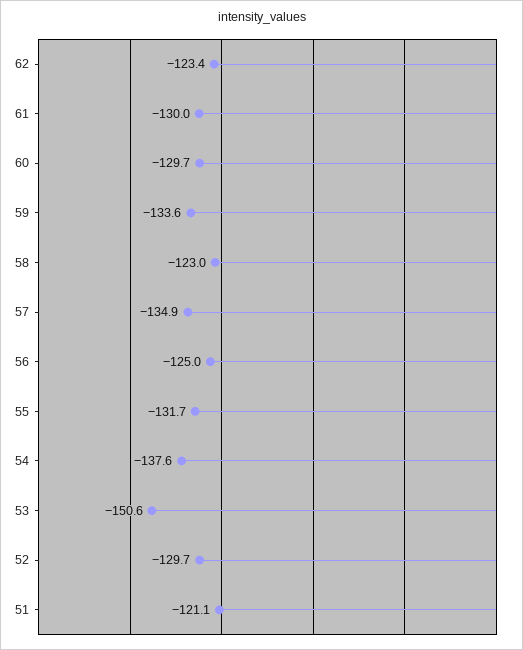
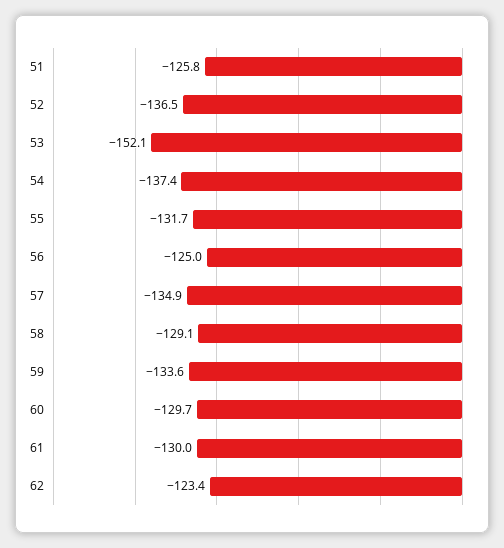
  {
    "62": -123.4,
    "61": -130,
    "60": -129.7,
    "59": -133.6,
-   "58": -123,
+   "58": -129.1,
    "57": -134.9,
    "56": -125,
    "55": -131.7,
-   "54": -137.6,
+   "54": -137.4,
-   "53": -150.6,
+   "53": -152.1,
-   "52": -129.7,
+   "52": -136.5,
-   "51": -121.1
+   "51": -125.8
  }

